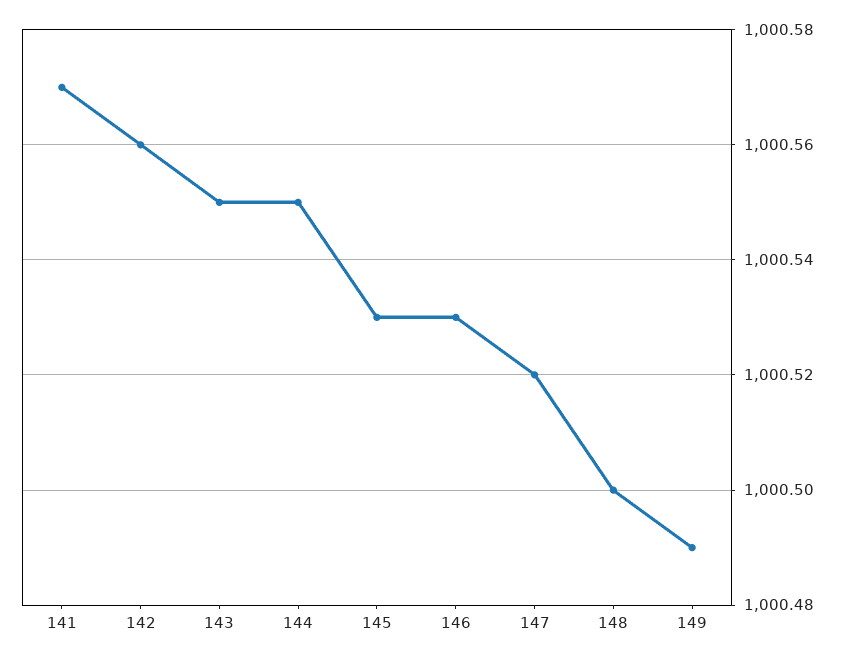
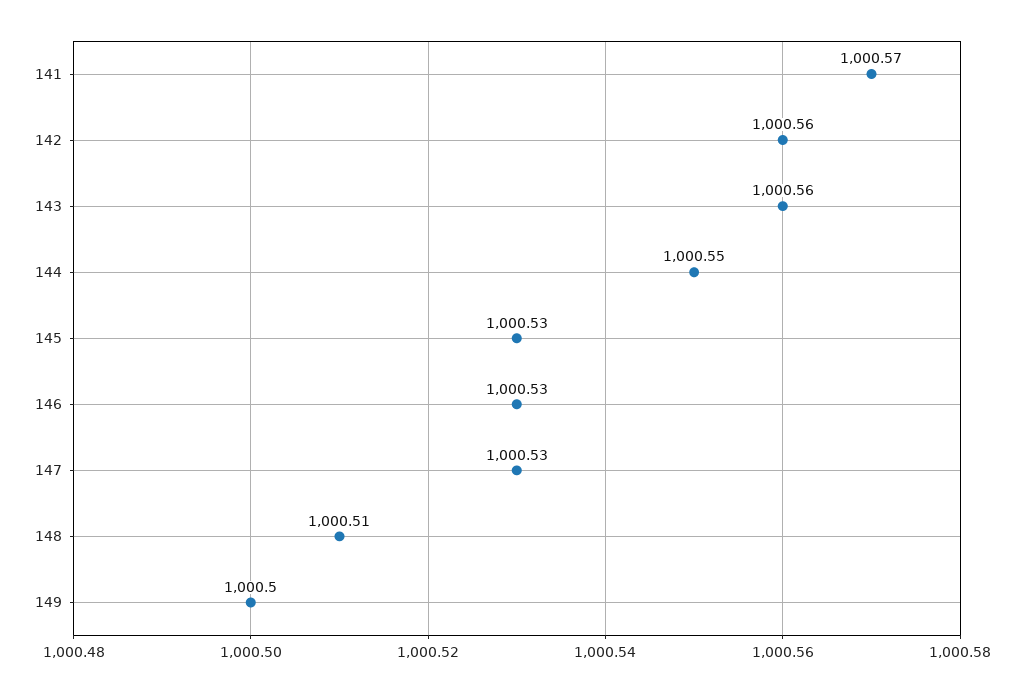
  {
    "141": 1000.57,
    "142": 1000.56,
-   "143": 1000.55,
+   "143": 1000.56,
    "144": 1000.55,
    "145": 1000.53,
    "146": 1000.53,
-   "147": 1000.52,
+   "147": 1000.53,
-   "148": 1000.5,
+   "148": 1000.51,
-   "149": 1000.49
+   "149": 1000.5
  }

